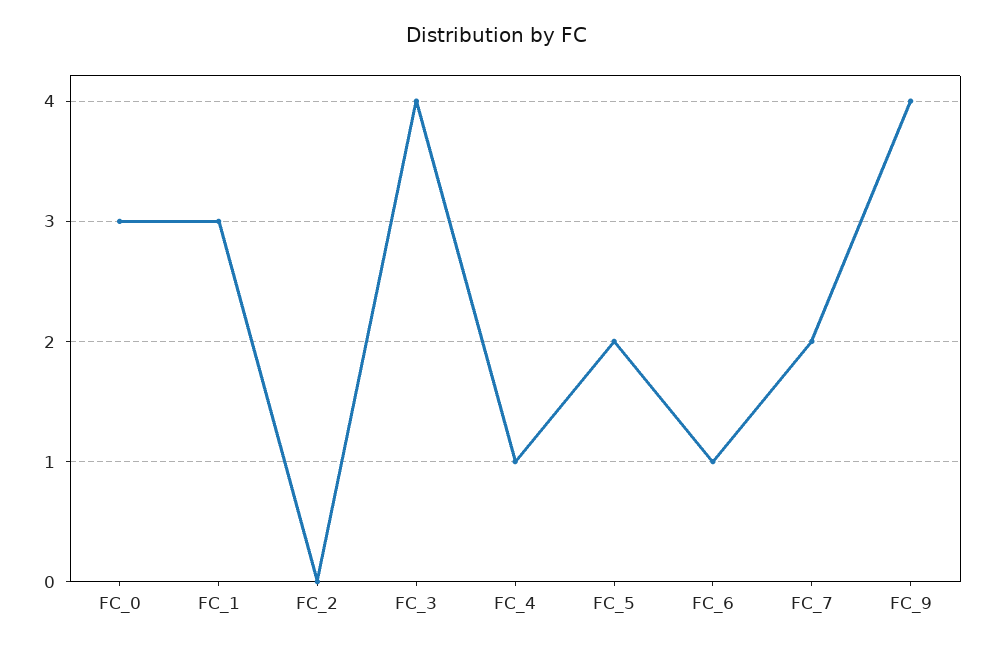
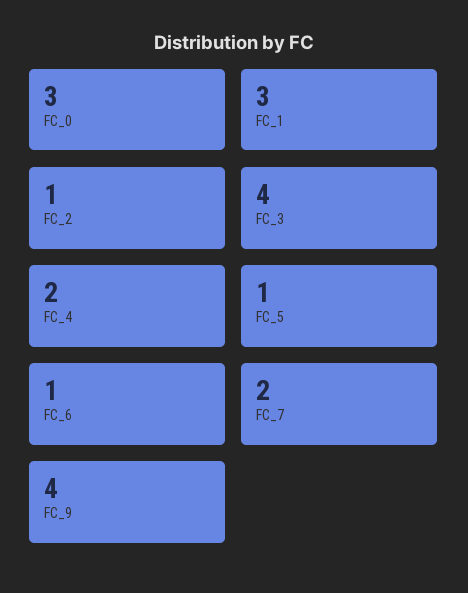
  {
    "FC_0": 3,
    "FC_1": 3,
-   "FC_2": 0,
+   "FC_2": 1,
    "FC_3": 4,
-   "FC_4": 1,
+   "FC_4": 2,
-   "FC_5": 2,
+   "FC_5": 1,
    "FC_6": 1,
    "FC_7": 2,
    "FC_9": 4
  }

